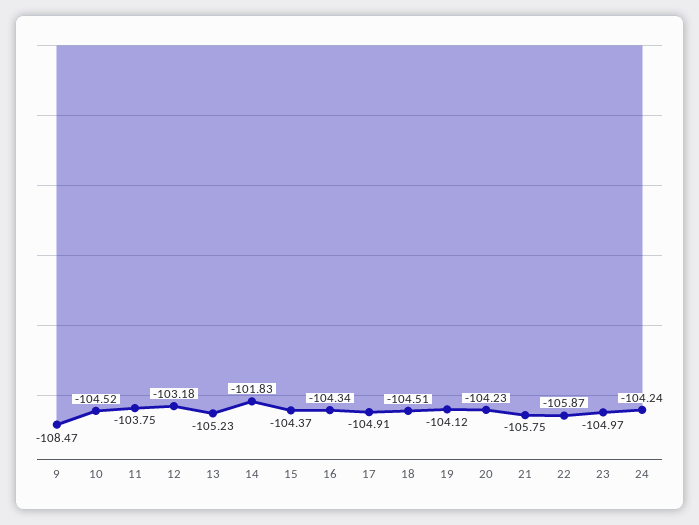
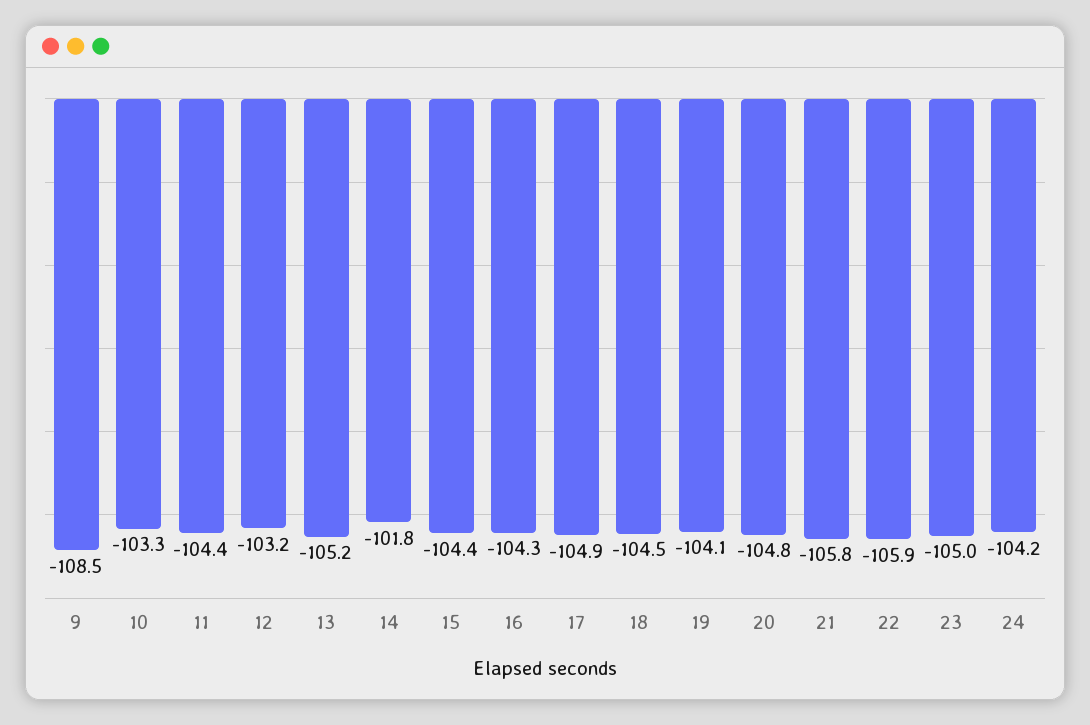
  {
    "9": -108.47,
-   "10": -104.52,
+   "10": -103.3,
-   "11": -103.75,
+   "11": -104.4,
    "12": -103.18,
    "13": -105.23,
    "14": -101.83,
    "15": -104.37,
    "16": -104.34,
    "17": -104.91,
    "18": -104.51,
    "19": -104.12,
-   "20": -104.23,
+   "20": -104.8,
    "21": -105.75,
    "22": -105.87,
    "23": -104.97,
    "24": -104.24
  }

